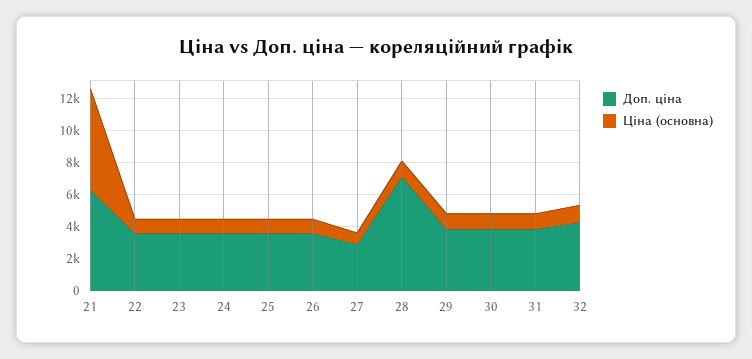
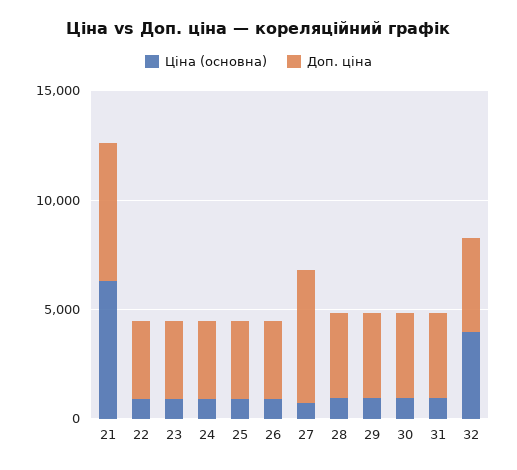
  {
    "Доп. ціна": {
      "21": 6500,
      "22": 3500,
      "23": 3500,
      "24": 3500,
      "25": 3500,
      "26": 3500,
-     "27": 3000,
+     "27": 6000,
-     "28": 7000,
+     "28": 4000,
      "29": 4000,
      "30": 4000,
      "31": 4000,
      "32": 4500
    },
    "Ціна (основна)": {
      "21": 6500,
      "22": 1000,
      "23": 1000,
      "24": 1000,
      "25": 1000,
      "26": 1000,
      "27": 500,
      "28": 1000,
      "29": 1000,
      "30": 1000,
      "31": 1000,
-     "32": 1000
+     "32": 4000
    }
  }

